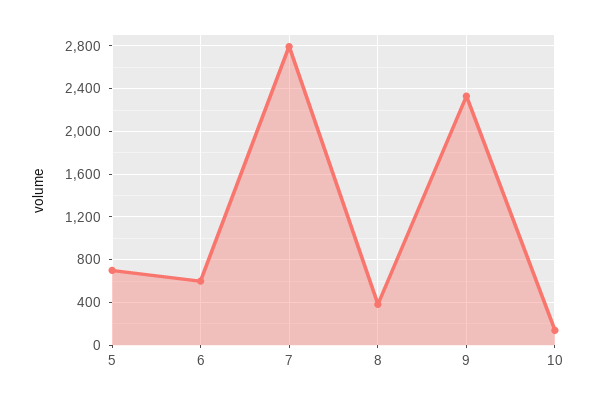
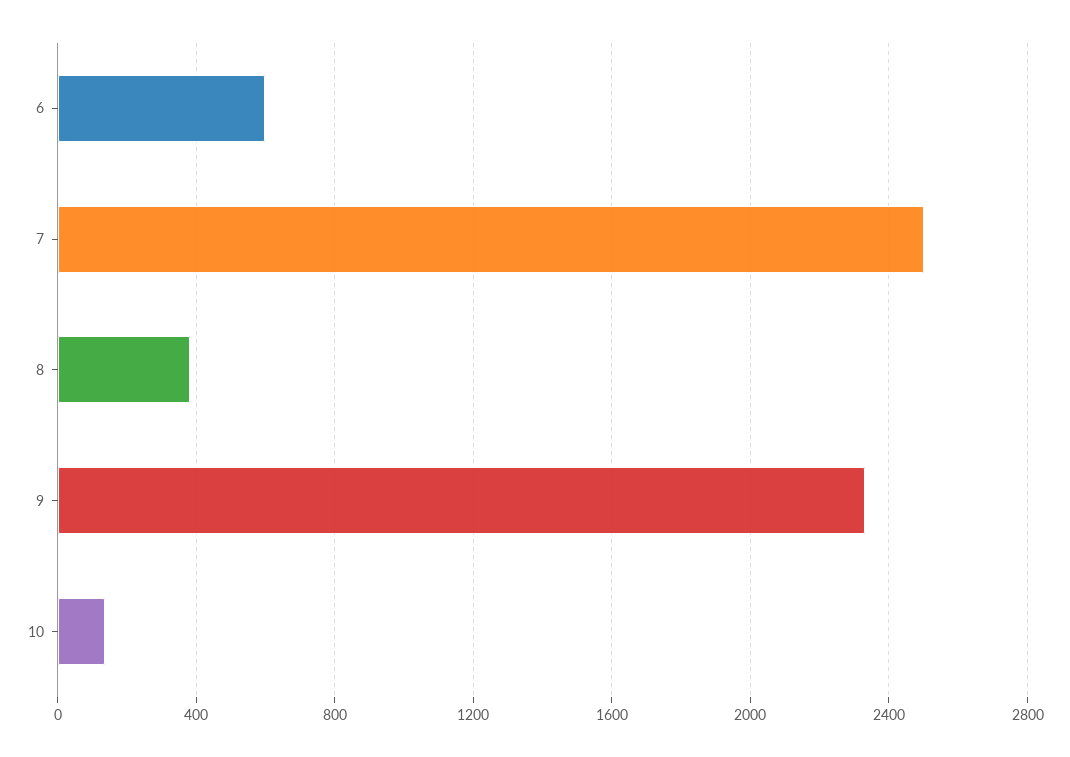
  {
-   "5": 700,
    "6": 600,
-   "7": 2800,
+   "7": 2500,
    "8": 400,
    "9": 2350,
    "10": 150
  }

